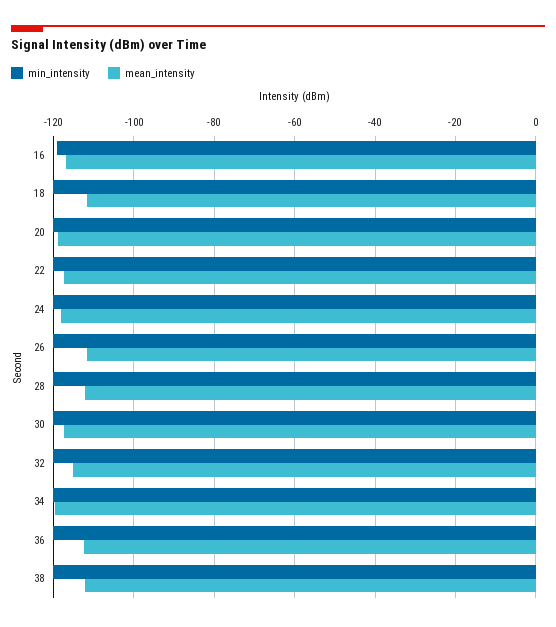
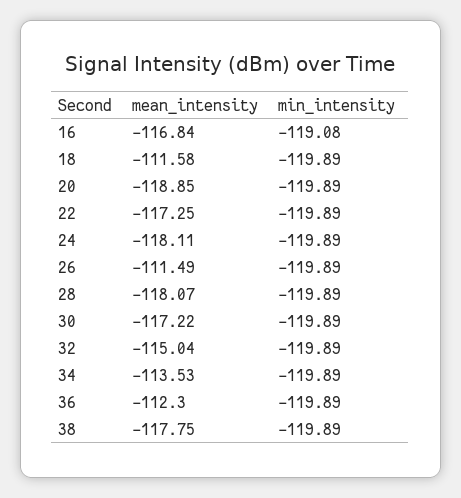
  {
    "min_intensity": {
      "16": -119.08,
      "18": -119.89,
      "20": -119.89,
      "22": -119.89,
      "24": -119.89,
      "26": -119.89,
      "28": -119.89,
      "30": -119.89,
      "32": -119.89,
      "34": -119.89,
      "36": -119.89,
      "38": -119.89
    },
    "mean_intensity": {
      "16": -116.84,
      "18": -111.58,
      "20": -118.85,
      "22": -117.25,
      "24": -118.11,
      "26": -111.49,
-     "28": -112,
+     "28": -118.07,
      "30": -117.22,
      "32": -115.04,
-     "34": -120,
+     "34": -113.53,
      "36": -112.3,
-     "38": -112
+     "38": -117.75
    }
  }

